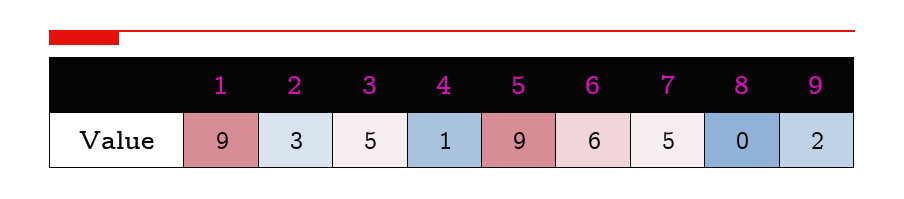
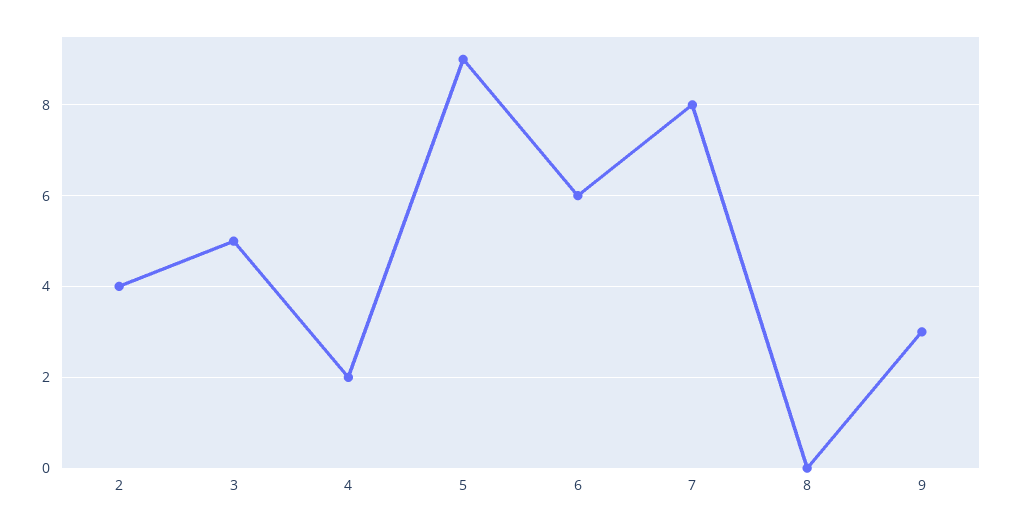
  {
-   "1": 9,
-   "2": 3,
+   "2": 4,
    "3": 5,
-   "4": 1,
+   "4": 2,
    "5": 9,
    "6": 6,
-   "7": 5,
+   "7": 8,
    "8": 0,
-   "9": 2
+   "9": 3
  }

